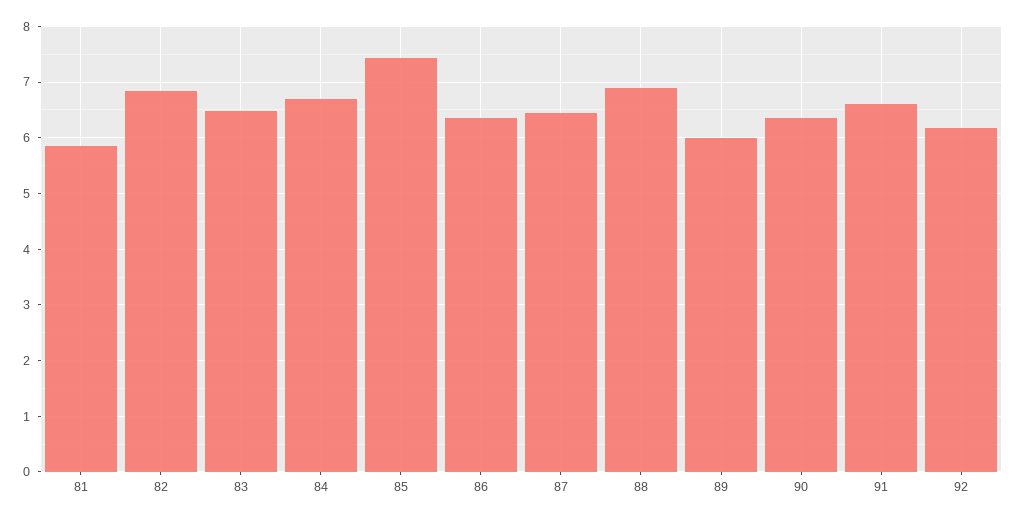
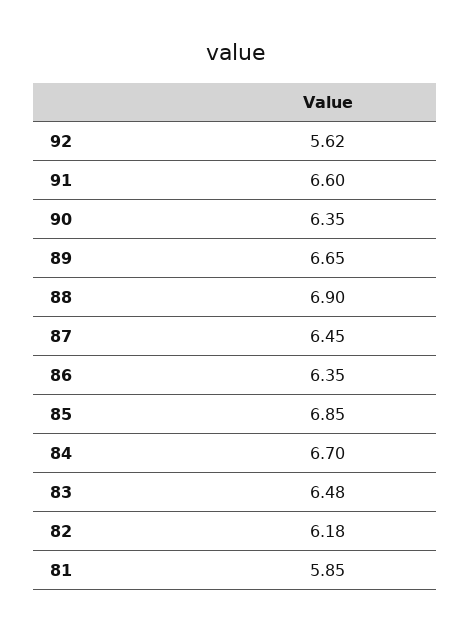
  {
    "81": 5.85,
-   "82": 6.8,
+   "82": 6.18,
    "83": 6.48,
    "84": 6.7,
-   "85": 7.4,
+   "85": 6.85,
    "86": 6.35,
    "87": 6.45,
    "88": 6.9,
-   "89": 6,
+   "89": 6.65,
    "90": 6.35,
    "91": 6.6,
-   "92": 6.2
+   "92": 5.62
  }

